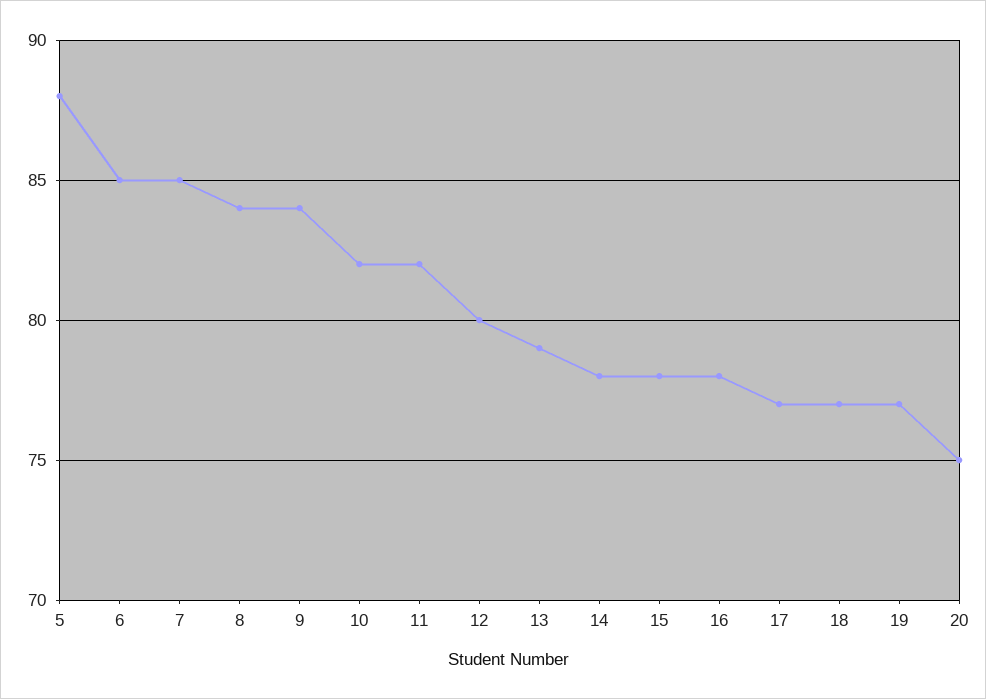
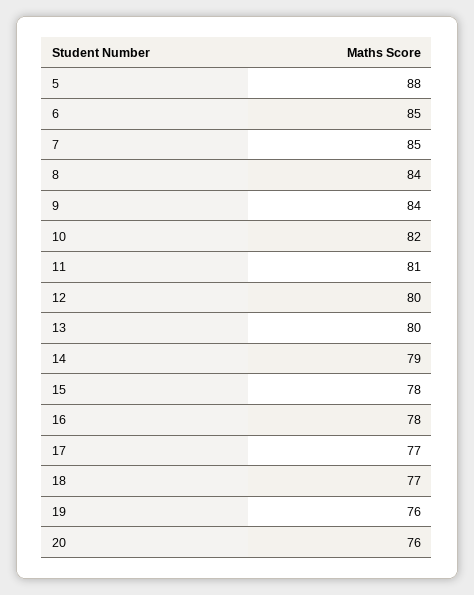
  {
    "5": 88,
    "6": 85,
    "7": 85,
    "8": 84,
    "9": 84,
    "10": 82,
-   "11": 82,
+   "11": 81,
    "12": 80,
-   "13": 79,
+   "13": 80,
-   "14": 78,
+   "14": 79,
    "15": 78,
    "16": 78,
    "17": 77,
    "18": 77,
-   "19": 77,
+   "19": 76,
-   "20": 75
+   "20": 76
  }

